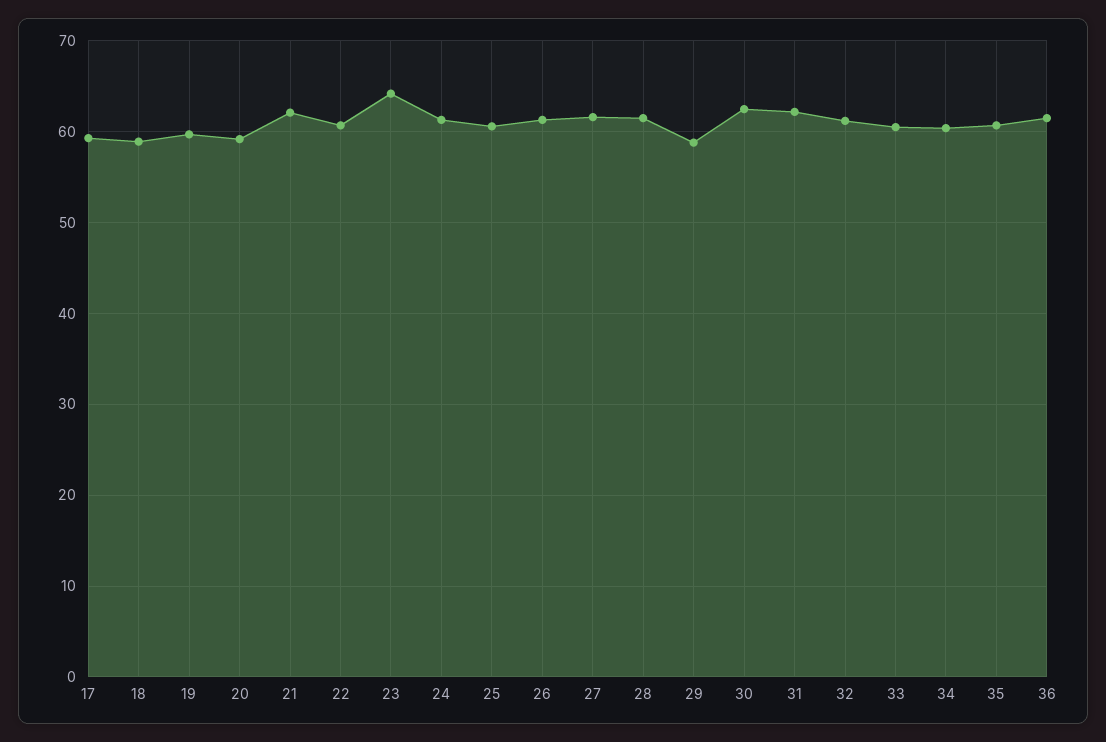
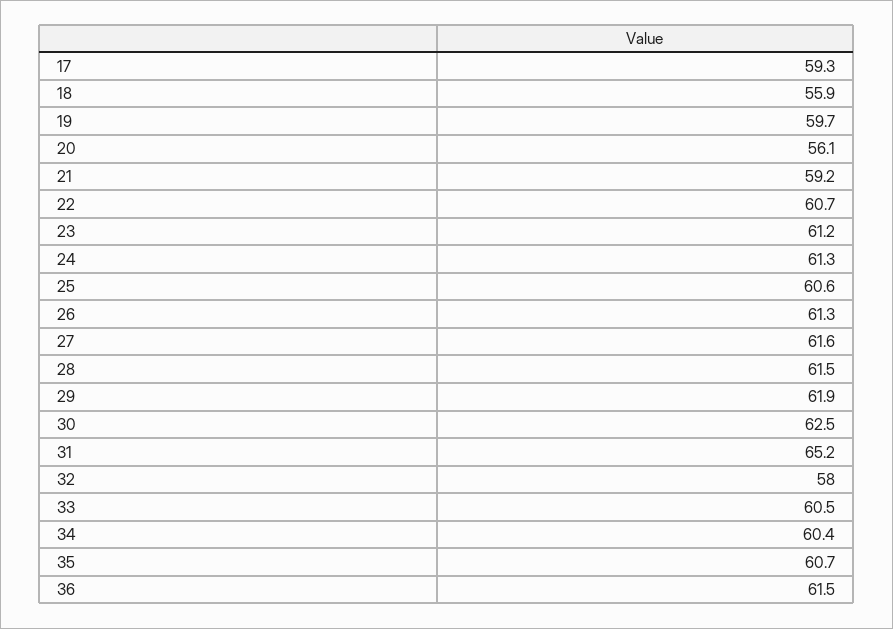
  {
    "17": 59.3,
-   "18": 59,
+   "18": 55.9,
    "19": 59.7,
-   "20": 59,
+   "20": 56.1,
-   "21": 62,
+   "21": 59.2,
    "22": 60.7,
-   "23": 64,
+   "23": 61.2,
    "24": 61.3,
    "25": 60.6,
    "26": 61.3,
    "27": 61.6,
    "28": 61.5,
-   "29": 59,
+   "29": 61.9,
    "30": 62.5,
-   "31": 62,
+   "31": 65.2,
-   "32": 61,
+   "32": 58,
    "33": 60.5,
    "34": 60.4,
    "35": 60.7,
    "36": 61.5
  }

